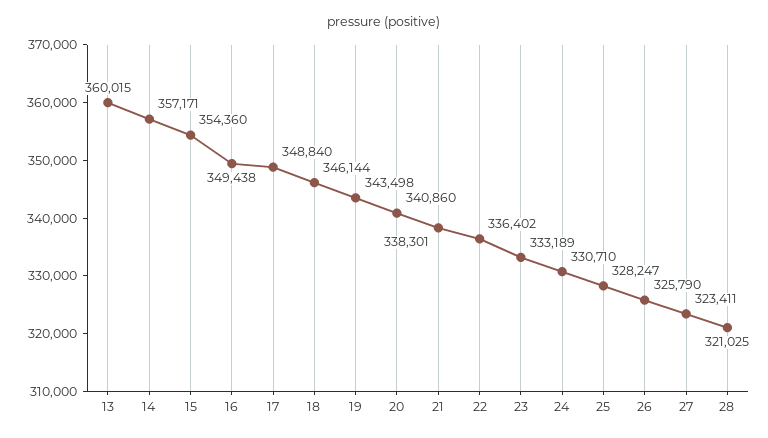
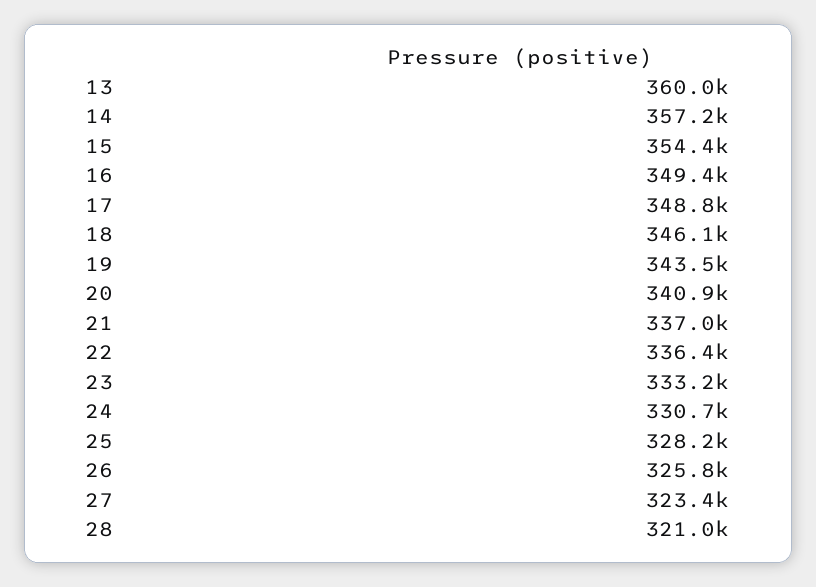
  {
    "13": 360015,
    "14": 357171,
    "15": 354360,
    "16": 349438,
    "17": 348840,
    "18": 346144,
    "19": 343498,
    "20": 340860,
-   "21": 338301,
+   "21": 337000,
    "22": 336402,
    "23": 333189,
    "24": 330710,
    "25": 328247,
    "26": 325790,
    "27": 323411,
    "28": 321025
  }

